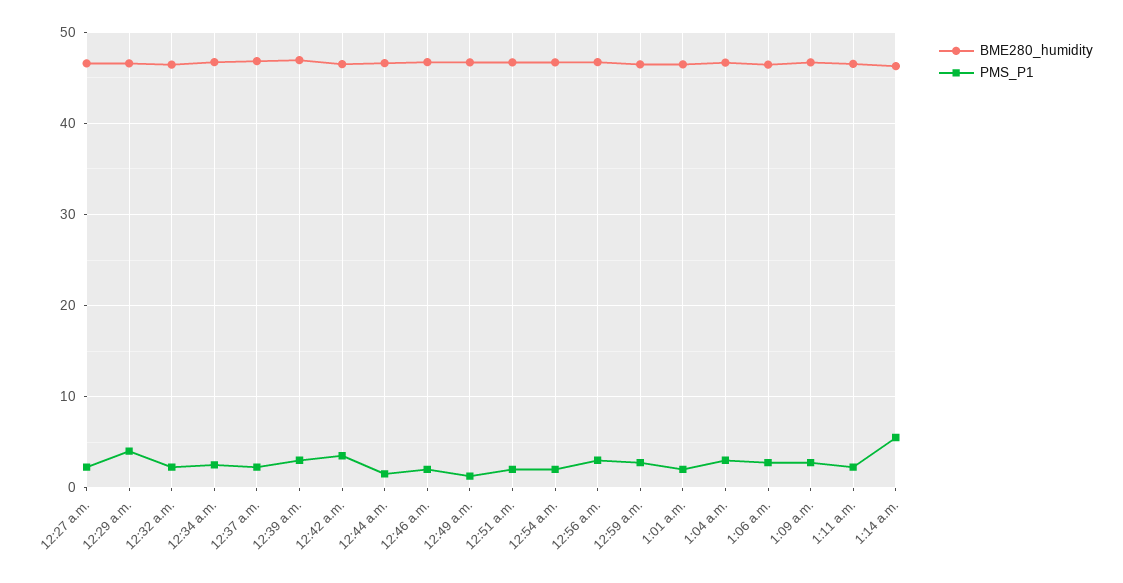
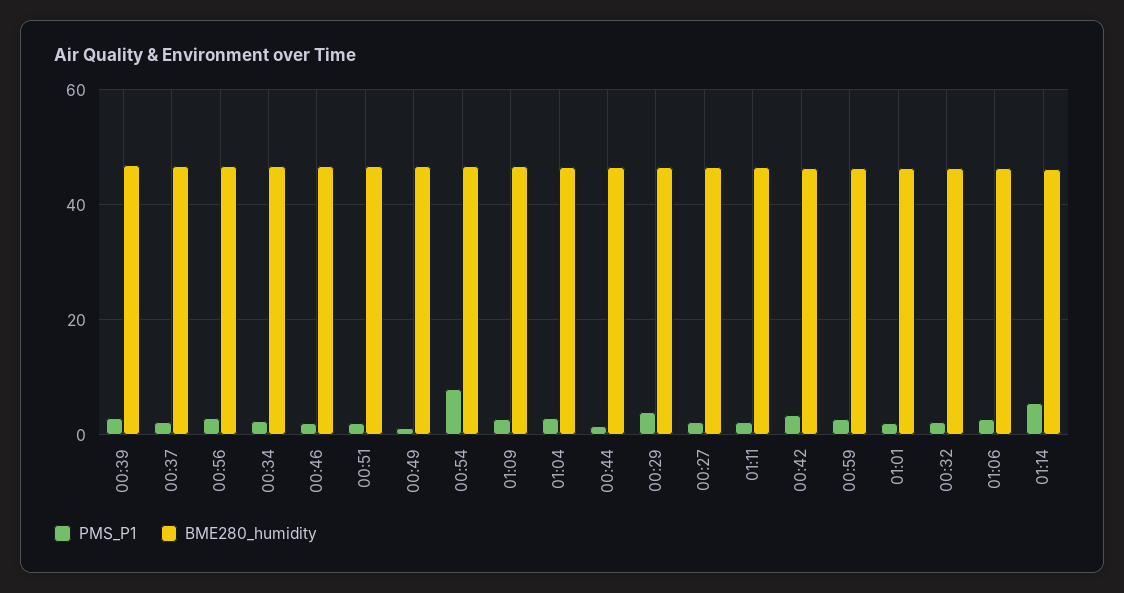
  {
    "BME280_humidity": {
      "12:27 a.m.": 47,
      "12:29 a.m.": 47,
      "12:32 a.m.": 46,
      "12:34 a.m.": 47,
      "12:37 a.m.": 47,
      "12:39 a.m.": 47,
      "12:42 a.m.": 47,
      "12:44 a.m.": 47,
      "12:46 a.m.": 47,
      "12:49 a.m.": 47,
      "12:51 a.m.": 47,
      "12:54 a.m.": 47,
      "12:56 a.m.": 47,
      "12:59 a.m.": 46,
      "1:01 a.m.": 46,
      "1:04 a.m.": 47,
      "1:06 a.m.": 46,
      "1:09 a.m.": 47,
      "1:11 a.m.": 47,
      "1:14 a.m.": 46
    },
    "PMS_P1": {
      "12:27 a.m.": 2,
      "12:29 a.m.": 4,
      "12:32 a.m.": 2,
      "12:34 a.m.": 3,
      "12:37 a.m.": 2,
      "12:39 a.m.": 3,
      "12:42 a.m.": 4,
      "12:44 a.m.": 2,
      "12:46 a.m.": 2,
      "12:49 a.m.": 1,
      "12:51 a.m.": 2,
-     "12:54 a.m.": 2,
+     "12:54 a.m.": 8,
      "12:56 a.m.": 3,
      "12:59 a.m.": 3,
      "1:01 a.m.": 2,
      "1:04 a.m.": 3,
      "1:06 a.m.": 3,
      "1:09 a.m.": 3,
      "1:11 a.m.": 2,
      "1:14 a.m.": 6
    }
  }

